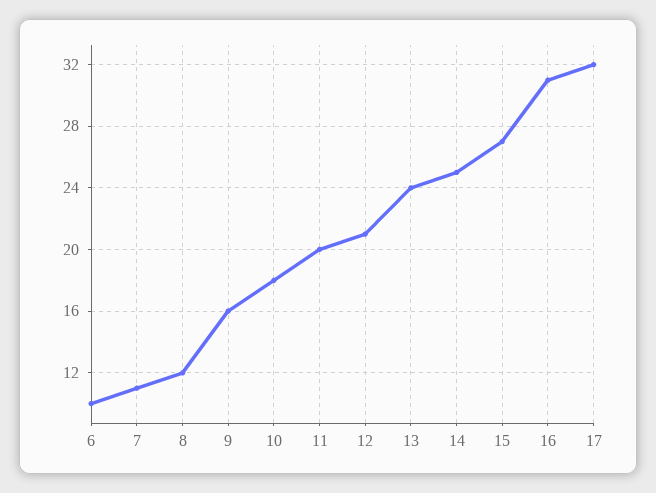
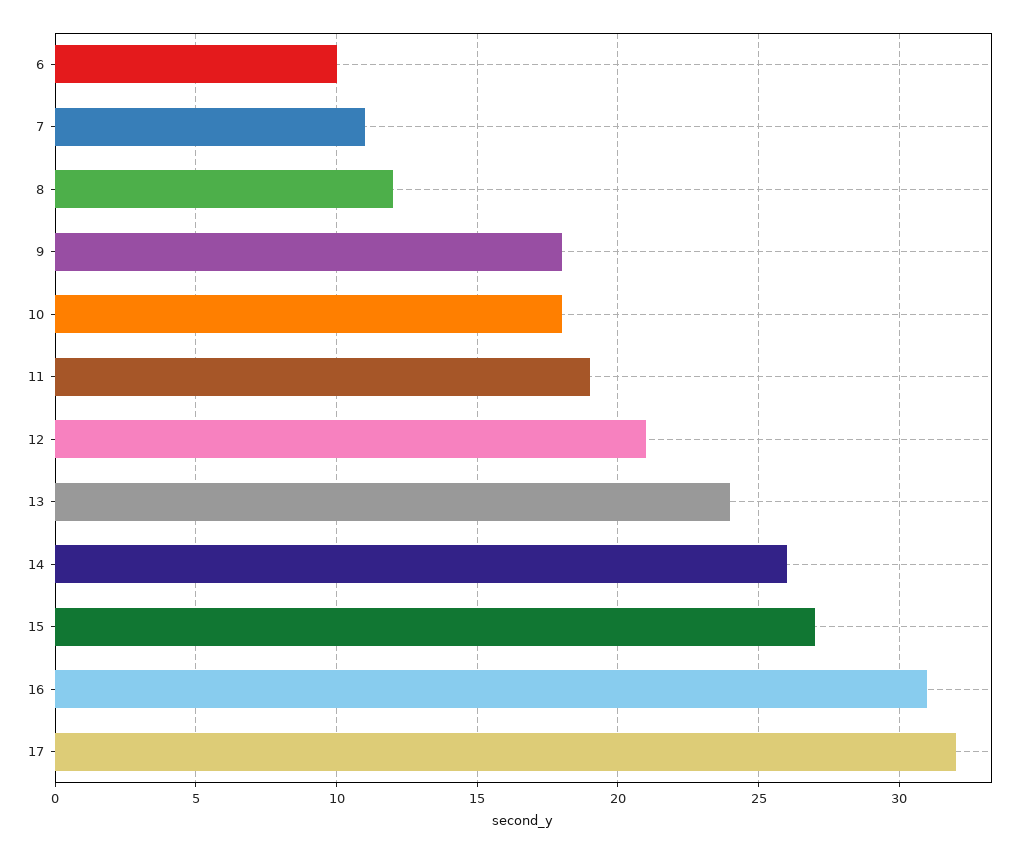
  {
    "6": 10,
    "7": 11,
    "8": 12,
-   "9": 16,
+   "9": 18,
    "10": 18,
-   "11": 20,
+   "11": 19,
    "12": 21,
    "13": 24,
-   "14": 25,
+   "14": 26,
    "15": 27,
    "16": 31,
    "17": 32
  }

